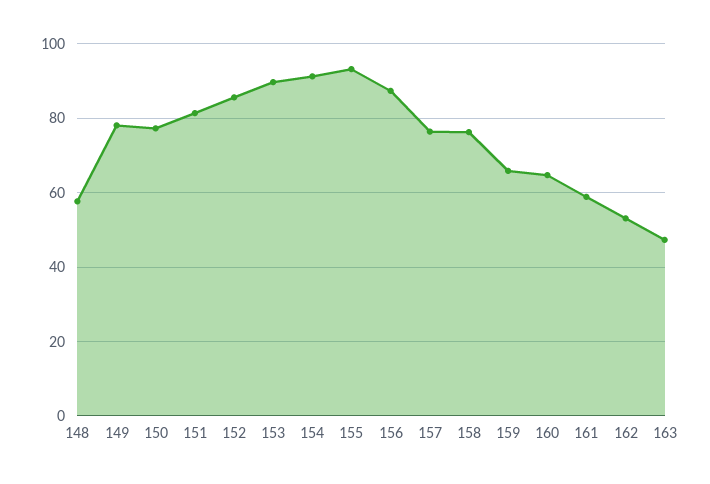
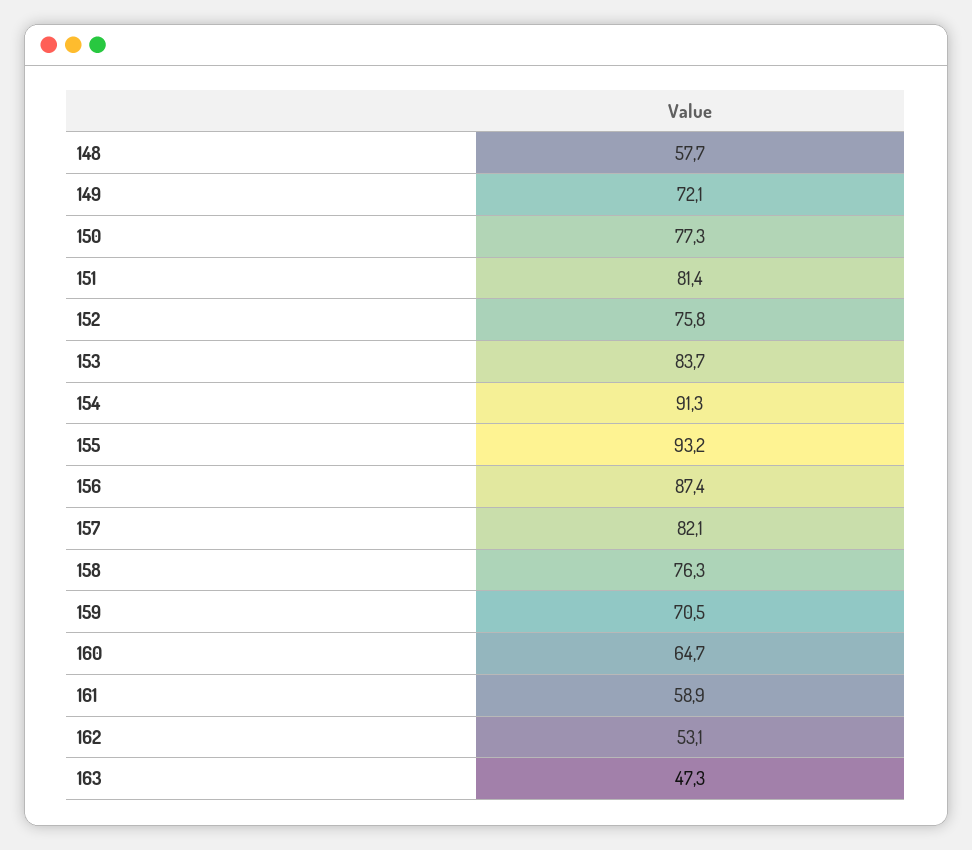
  {
    "148": 57.7,
-   "149": 78,
+   "149": 72.1,
    "150": 77.3,
    "151": 81.4,
-   "152": 86,
+   "152": 75.8,
-   "153": 90,
+   "153": 83.7,
    "154": 91.3,
    "155": 93.2,
    "156": 87.4,
-   "157": 76,
+   "157": 82.1,
    "158": 76.3,
-   "159": 66,
+   "159": 70.5,
    "160": 64.7,
    "161": 58.9,
    "162": 53.1,
    "163": 47.3
  }

